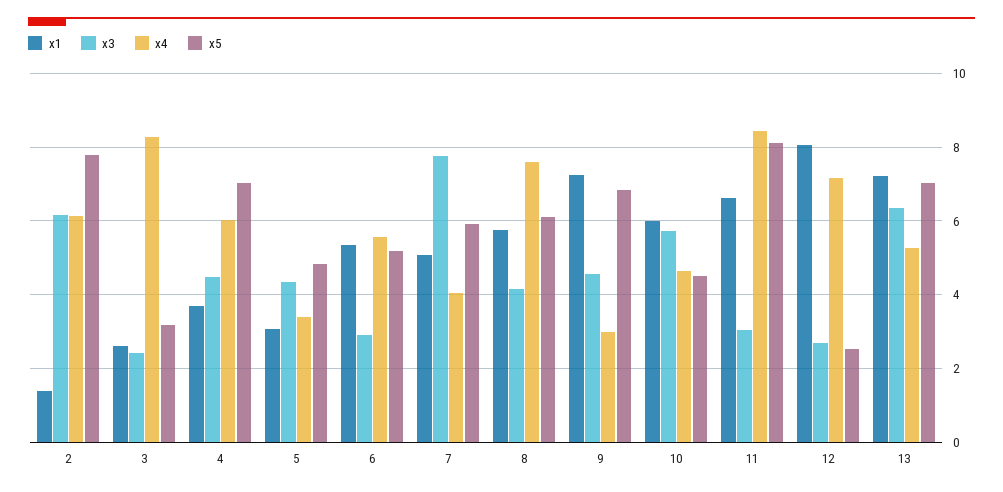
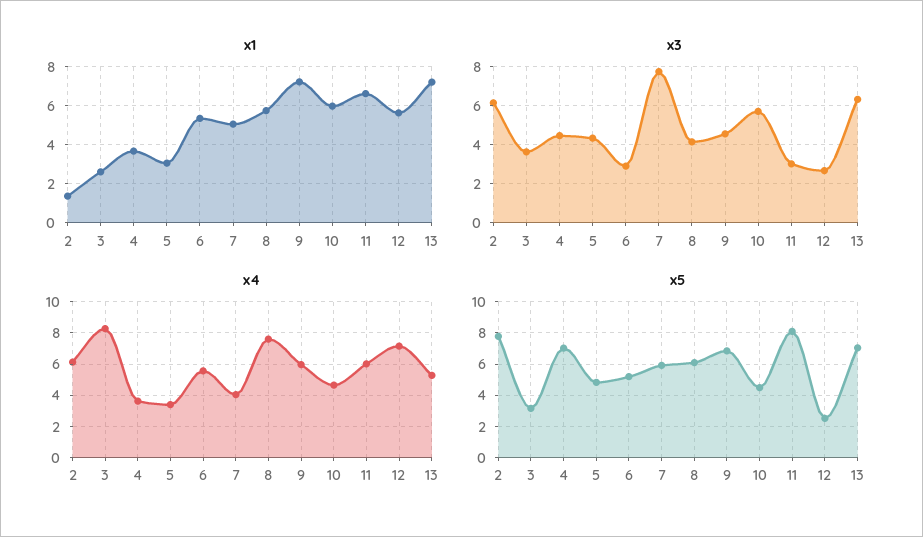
  {
    "x1": {
      "2": 1.4,
      "3": 2.6,
      "4": 3.6,
      "5": 3,
      "6": 5.4,
      "7": 5,
      "8": 5.8,
      "9": 7.2,
      "10": 6,
      "11": 6.6,
-     "12": 8,
+     "12": 5.5,
      "13": 7.2
    },
    "x3": {
      "2": 6.2,
-     "3": 2.4,
+     "3": 3.5,
      "4": 4.4,
      "5": 4.4,
      "6": 3,
      "7": 7.8,
      "8": 4.2,
      "9": 4.6,
      "10": 5.8,
      "11": 3,
      "12": 2.6,
      "13": 6.4
    },
    "x4": {
      "2": 6.2,
      "3": 8.2,
-     "4": 6,
+     "4": 3.5,
      "5": 3.4,
      "6": 5.6,
      "7": 4,
      "8": 7.6,
-     "9": 3,
+     "9": 6,
      "10": 4.6,
-     "11": 8.4,
+     "11": 6,
      "12": 7.2,
      "13": 5.2
    },
    "x5": {
      "2": 7.8,
      "3": 3.2,
      "4": 7,
      "5": 4.8,
      "6": 5.2,
      "7": 6,
      "8": 6,
      "9": 6.8,
      "10": 4.4,
      "11": 8.2,
      "12": 2.6,
      "13": 7
    }
  }

